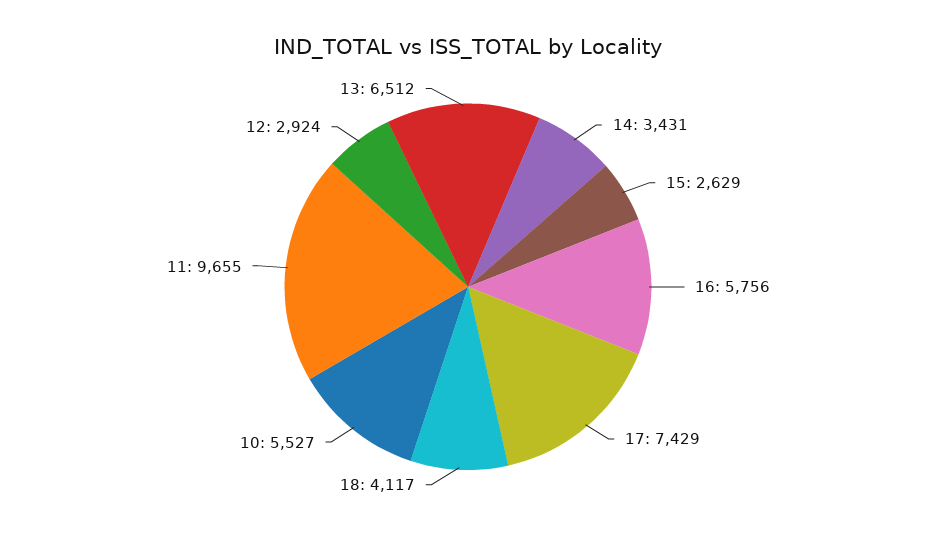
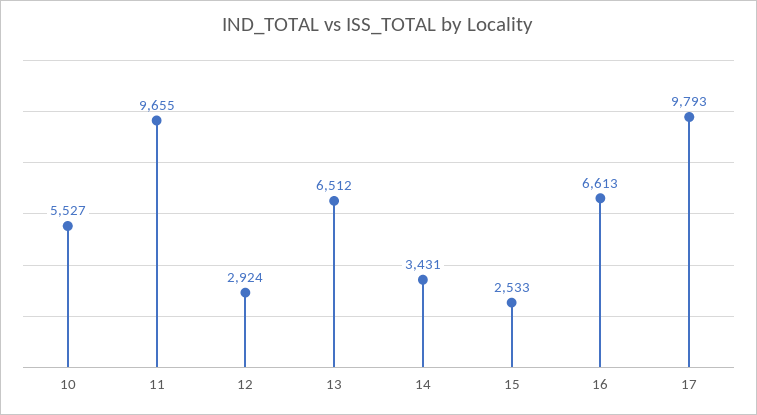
  {
    "14": 3431,
-   "15": 2629,
+   "15": 2533,
-   "16": 5756,
+   "16": 6613,
-   "17": 7429,
+   "17": 9793,
-   "18": 4117,
    "10": 5527,
    "11": 9655,
    "12": 2924,
    "13": 6512
  }

